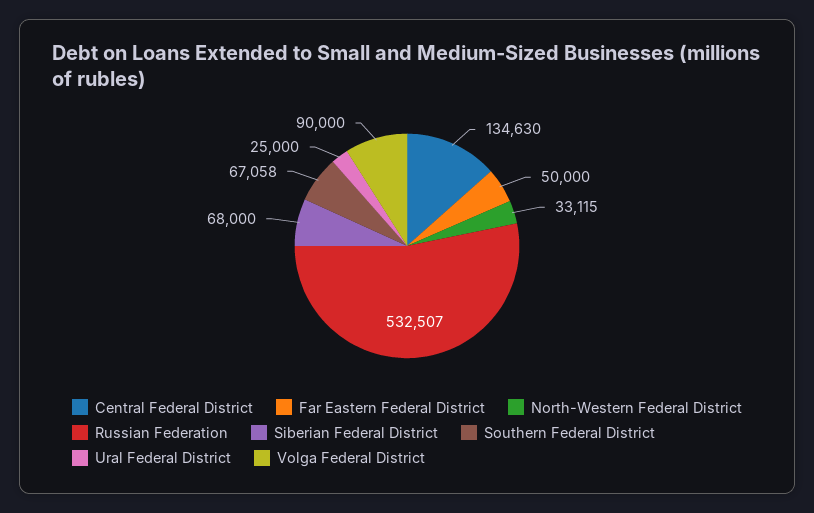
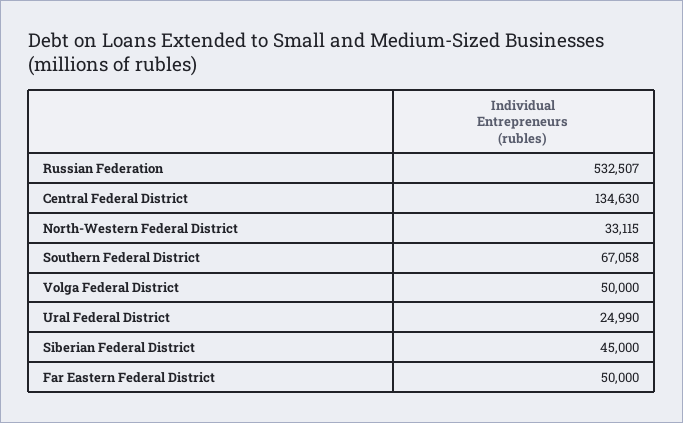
  {
    "Central Federal District": 134630,
    "Far Eastern Federal District": 50000,
    "North-Western Federal District": 33115,
    "Russian Federation": 532507,
-   "Siberian Federal District": 68000,
+   "Siberian Federal District": 45000,
    "Southern Federal District": 67058,
-   "Ural Federal District": 25000,
+   "Ural Federal District": 24990,
-   "Volga Federal District": 90000
+   "Volga Federal District": 50000
  }

